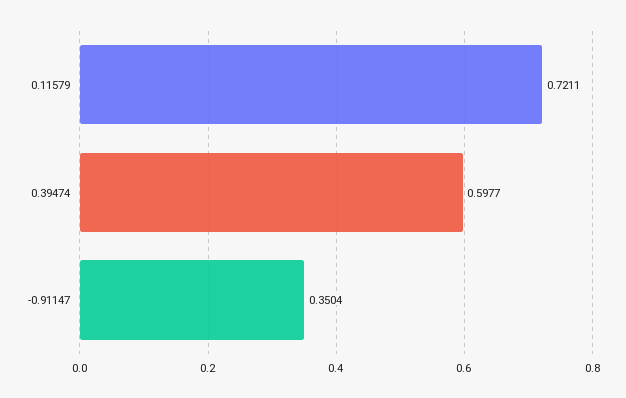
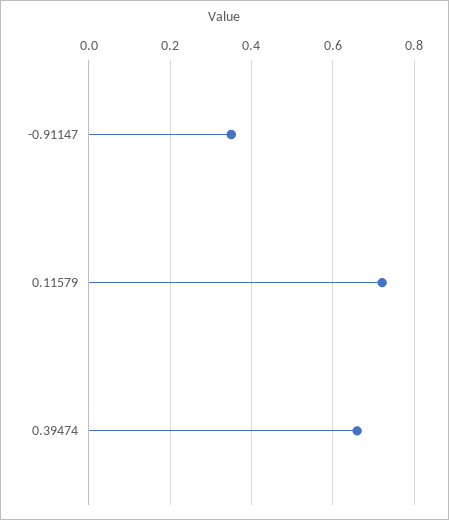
  {
    "0.11579": 0.7211,
-   "0.39474": 0.5977,
+   "0.39474": 0.66,
    "-0.91147": 0.3504
  }

